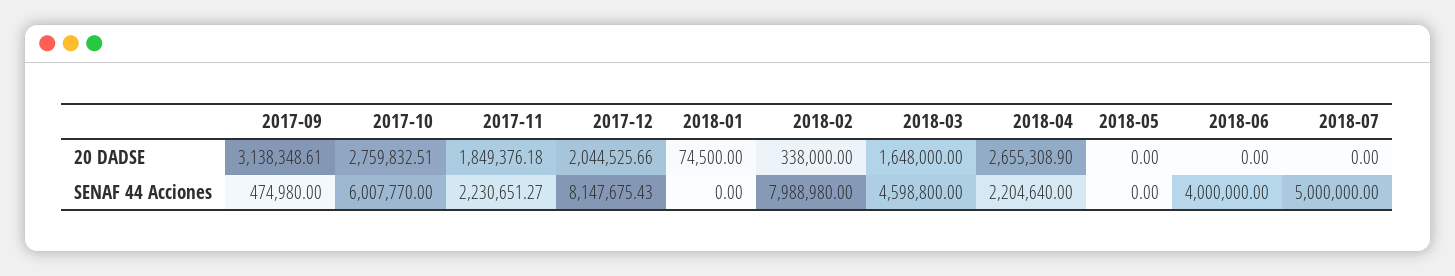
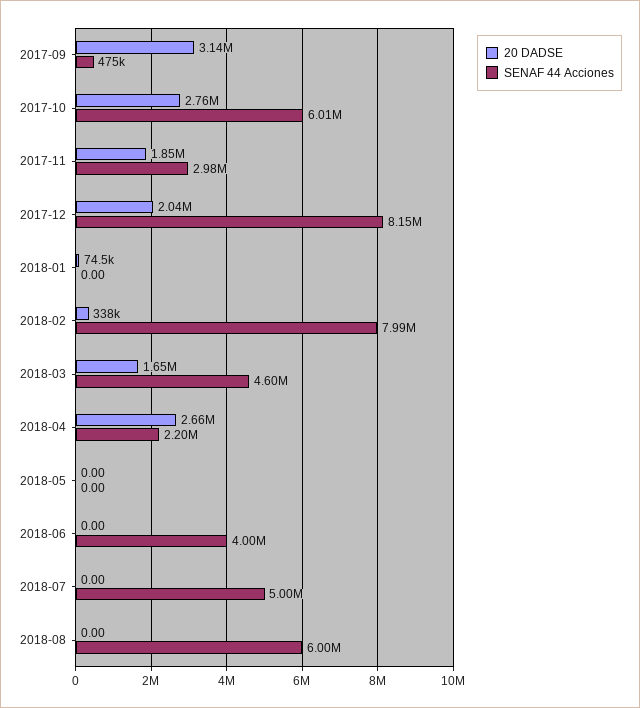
  {
    "20 DADSE": {
      "2017-09": 3138348.61,
      "2017-10": 2759832.51,
      "2017-11": 1849376.18,
      "2017-12": 2044525.66,
      "2018-01": 74500,
      "2018-02": 338000,
      "2018-03": 1648000,
      "2018-04": 2655308.9,
      "2018-05": 0,
      "2018-06": 0,
-     "2018-07": 0
+     "2018-07": 0,
+     "2018-08": 0
    },
    "SENAF 44 Acciones": {
      "2017-09": 474980,
      "2017-10": 6007770,
-     "2017-11": 2230651.27,
+     "2017-11": 2980000,
      "2017-12": 8147675.43,
      "2018-01": 0,
      "2018-02": 7988980,
      "2018-03": 4598800,
      "2018-04": 2204640,
      "2018-05": 0,
      "2018-06": 4000000,
-     "2018-07": 5000000
+     "2018-07": 5000000,
+     "2018-08": 6000000
    }
  }

